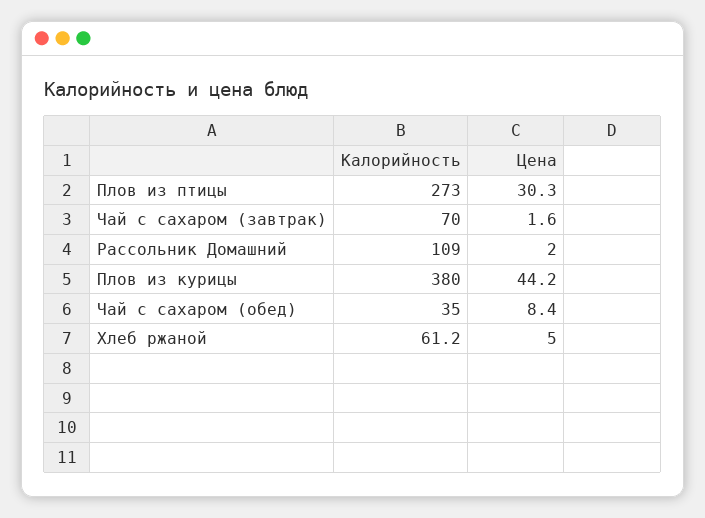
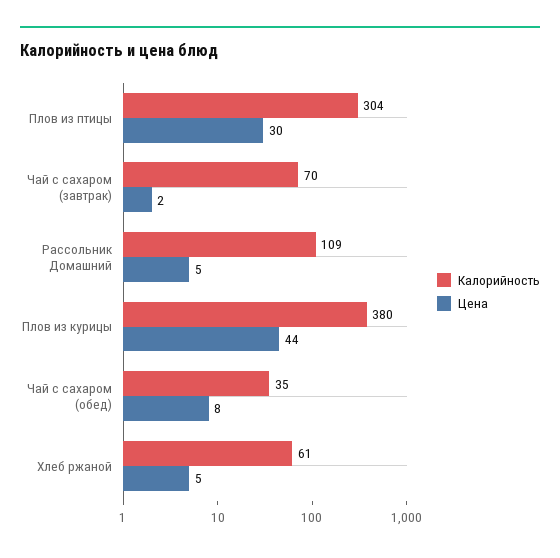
  {
    "Калорийность": {
-     "Плов из птицы": 273,
+     "Плов из птицы": 304,
      "Чай с сахаром (завтрак)": 70,
      "Рассольник Домашний": 109,
      "Плов из курицы": 380,
      "Чай с сахаром (обед)": 35,
      "Хлеб ржаной": 61.2
    },
    "Цена": {
      "Плов из птицы": 30.3,
      "Чай с сахаром (завтрак)": 1.6,
-     "Рассольник Домашний": 2,
+     "Рассольник Домашний": 5,
      "Плов из курицы": 44.2,
      "Чай с сахаром (обед)": 8.4,
      "Хлеб ржаной": 5
    }
  }

